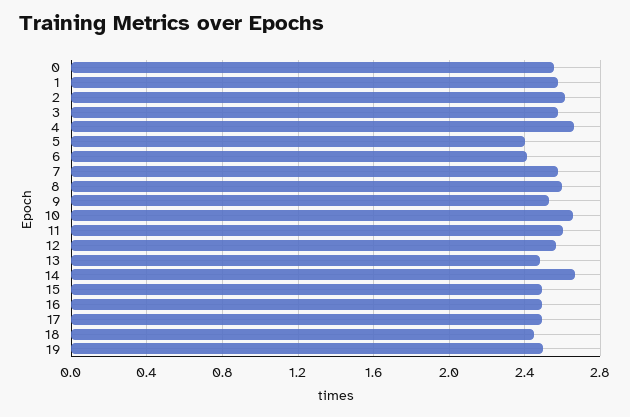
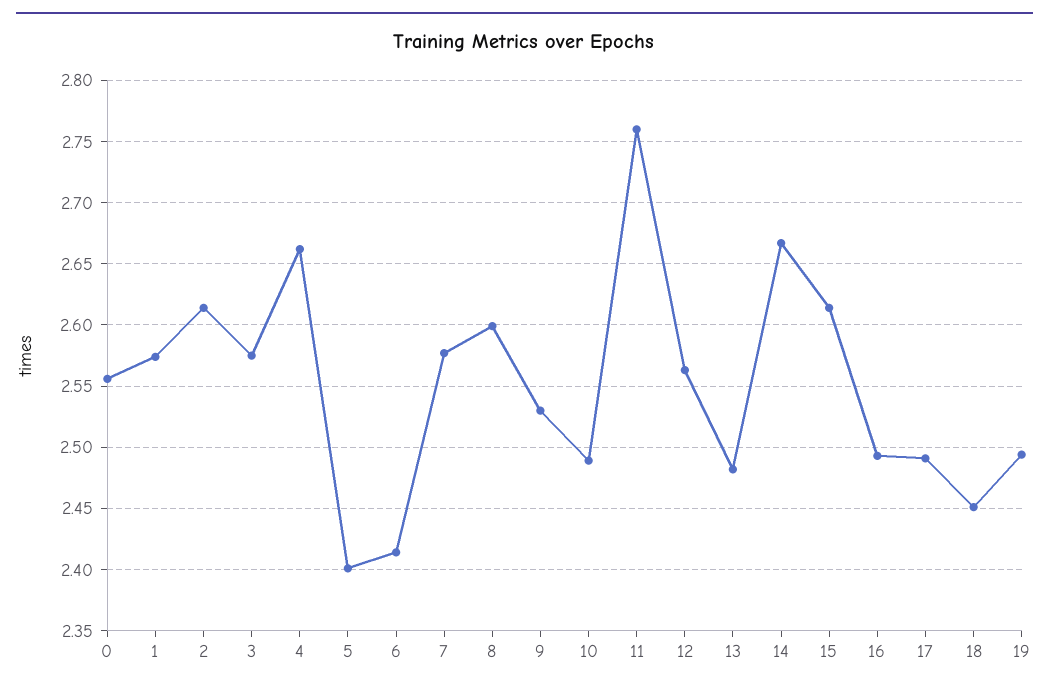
  {
    "0": 2.555,
    "1": 2.575,
    "2": 2.615,
    "3": 2.575,
    "4": 2.66,
    "5": 2.4,
    "6": 2.415,
    "7": 2.575,
    "8": 2.6,
    "9": 2.53,
-   "10": 2.65,
+   "10": 2.49,
-   "11": 2.6,
+   "11": 2.76,
    "12": 2.565,
    "13": 2.48,
    "14": 2.665,
-   "15": 2.5,
+   "15": 2.615,
    "16": 2.495,
    "17": 2.49,
    "18": 2.45,
    "19": 2.495
  }

